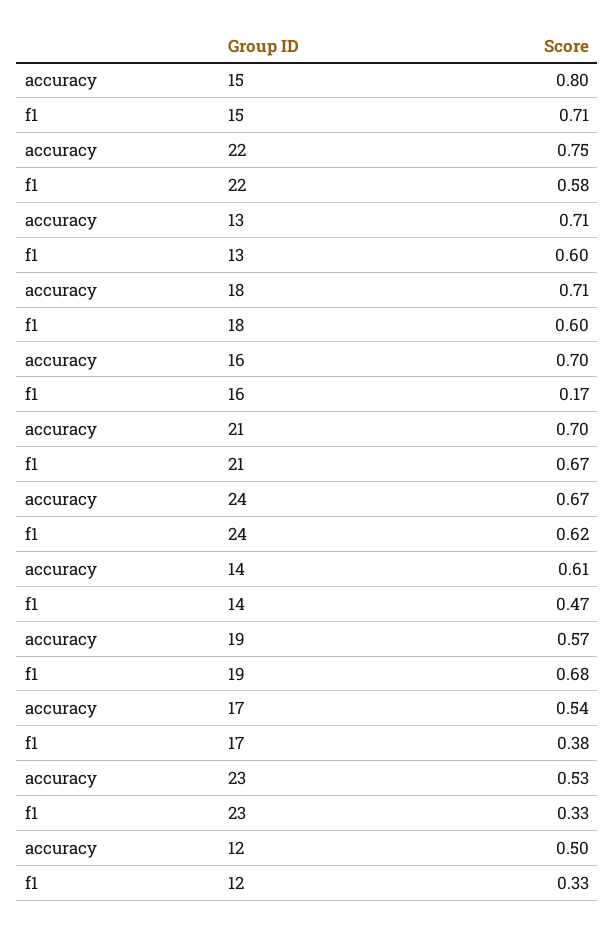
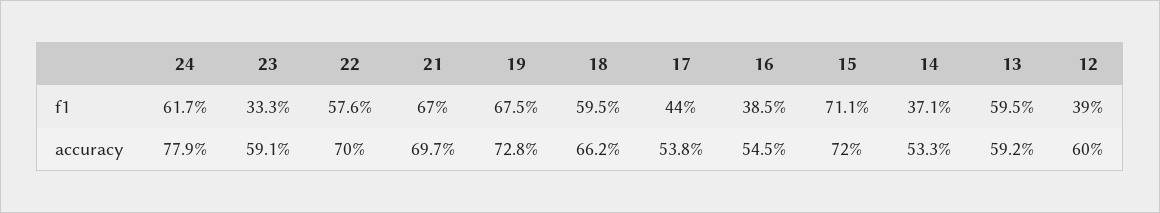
  {
    "accuracy": {
-     "15": 0.8,
+     "15": 0.72,
-     "22": 0.75,
+     "22": 0.7,
-     "13": 0.71,
+     "13": 0.592,
-     "18": 0.71,
+     "18": 0.662,
-     "16": 0.7,
+     "16": 0.545,
      "21": 0.697,
-     "24": 0.67,
+     "24": 0.779,
-     "14": 0.61,
+     "14": 0.533,
-     "19": 0.57,
+     "19": 0.728,
      "17": 0.538,
-     "23": 0.53,
+     "23": 0.591,
-     "12": 0.5
+     "12": 0.6
    },
    "f1": {
      "15": 0.711,
      "22": 0.576,
      "13": 0.595,
      "18": 0.595,
-     "16": 0.17,
+     "16": 0.385,
      "21": 0.67,
      "24": 0.617,
-     "14": 0.47,
+     "14": 0.371,
      "19": 0.675,
-     "17": 0.38,
+     "17": 0.44,
      "23": 0.333,
-     "12": 0.33
+     "12": 0.39
    }
  }

